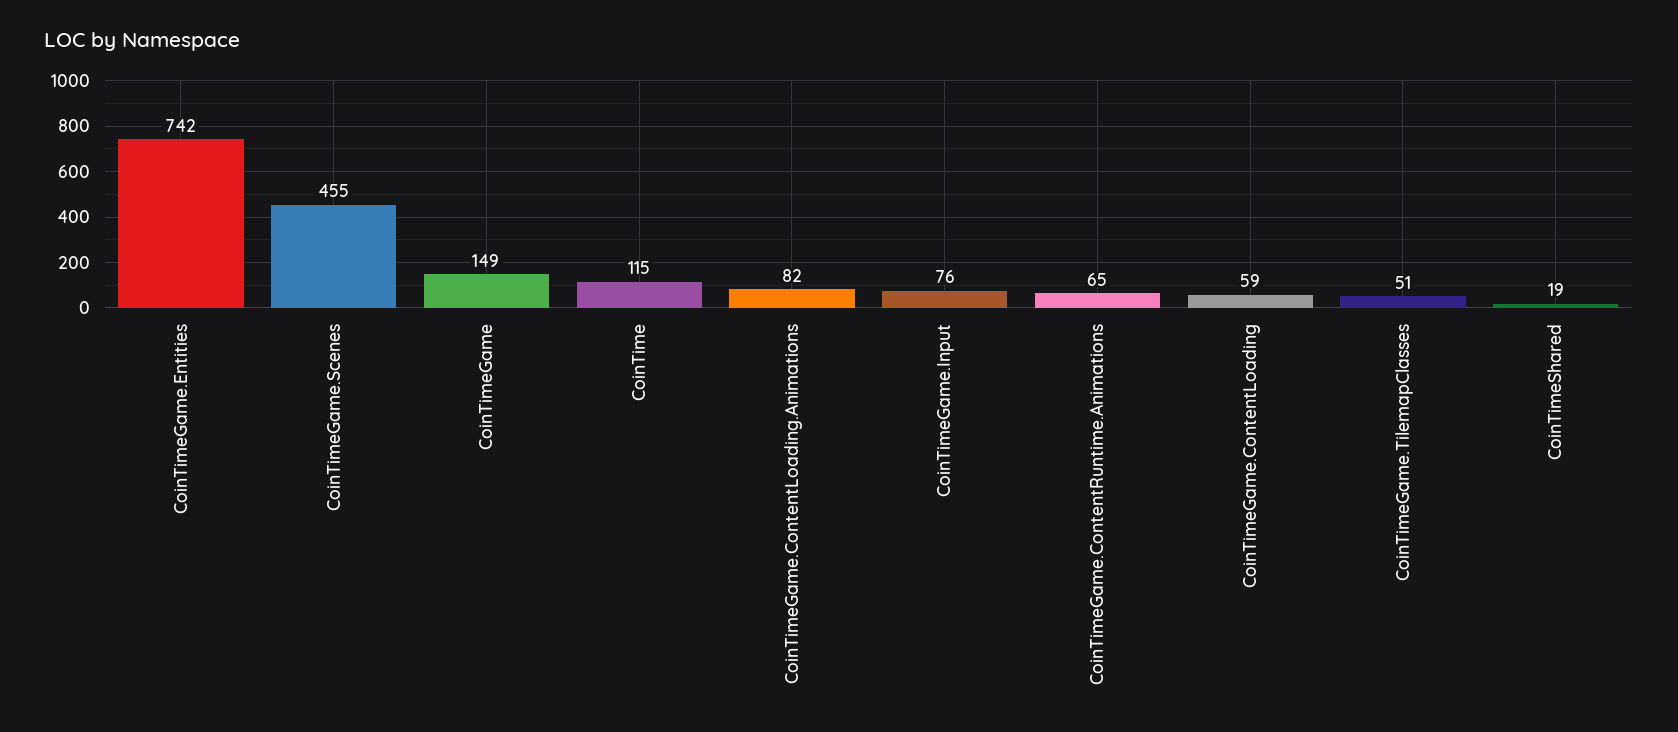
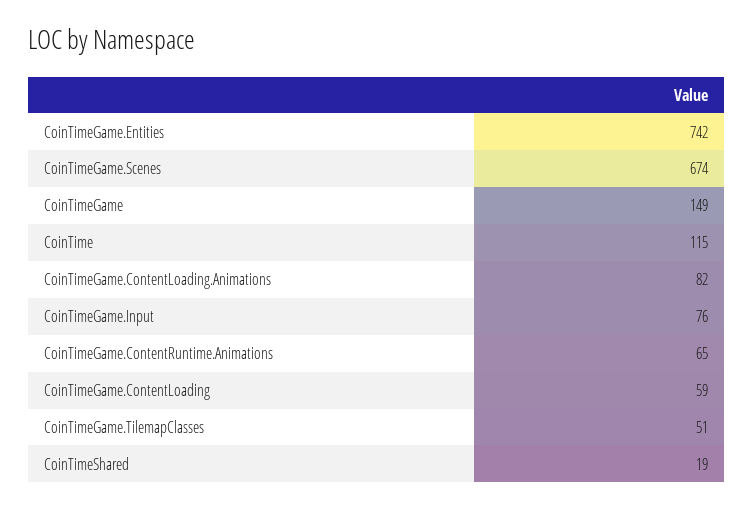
  {
    "CoinTimeGame.Entities": 742,
-   "CoinTimeGame.Scenes": 455,
+   "CoinTimeGame.Scenes": 674,
    "CoinTimeGame": 149,
    "CoinTime": 115,
    "CoinTimeGame.ContentLoading.Animations": 82,
    "CoinTimeGame.Input": 76,
    "CoinTimeGame.ContentRuntime.Animations": 65,
    "CoinTimeGame.ContentLoading": 59,
    "CoinTimeGame.TilemapClasses": 51,
    "CoinTimeShared": 19
  }

